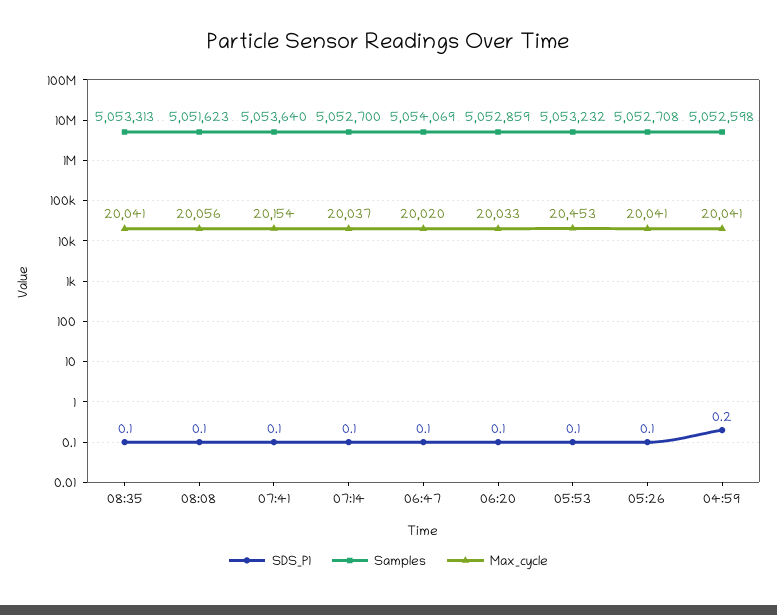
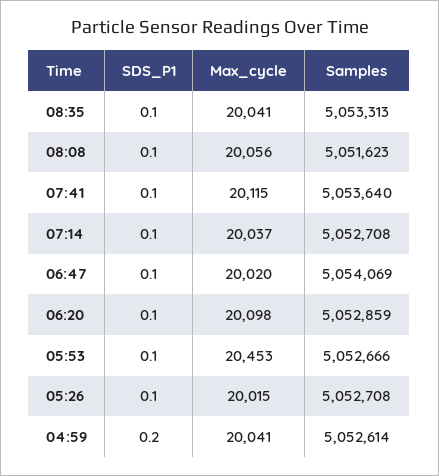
  {
    "SDS_P1": {
      "08:35": 0.1,
      "08:08": 0.1,
      "07:41": 0.1,
      "07:14": 0.1,
      "06:47": 0.1,
      "06:20": 0.1,
      "05:53": 0.1,
      "05:26": 0.1,
      "04:59": 0.2
    },
    "Samples": {
      "08:35": 5053313,
      "08:08": 5051623,
      "07:41": 5053640,
-     "07:14": 5052700,
+     "07:14": 5052708,
      "06:47": 5054069,
      "06:20": 5052859,
-     "05:53": 5053232,
+     "05:53": 5052666,
      "05:26": 5052708,
-     "04:59": 5052598
+     "04:59": 5052614
    },
    "Max_cycle": {
      "08:35": 20041,
      "08:08": 20056,
-     "07:41": 20154,
+     "07:41": 20115,
      "07:14": 20037,
      "06:47": 20020,
-     "06:20": 20033,
+     "06:20": 20098,
      "05:53": 20453,
-     "05:26": 20041,
+     "05:26": 20015,
      "04:59": 20041
    }
  }

